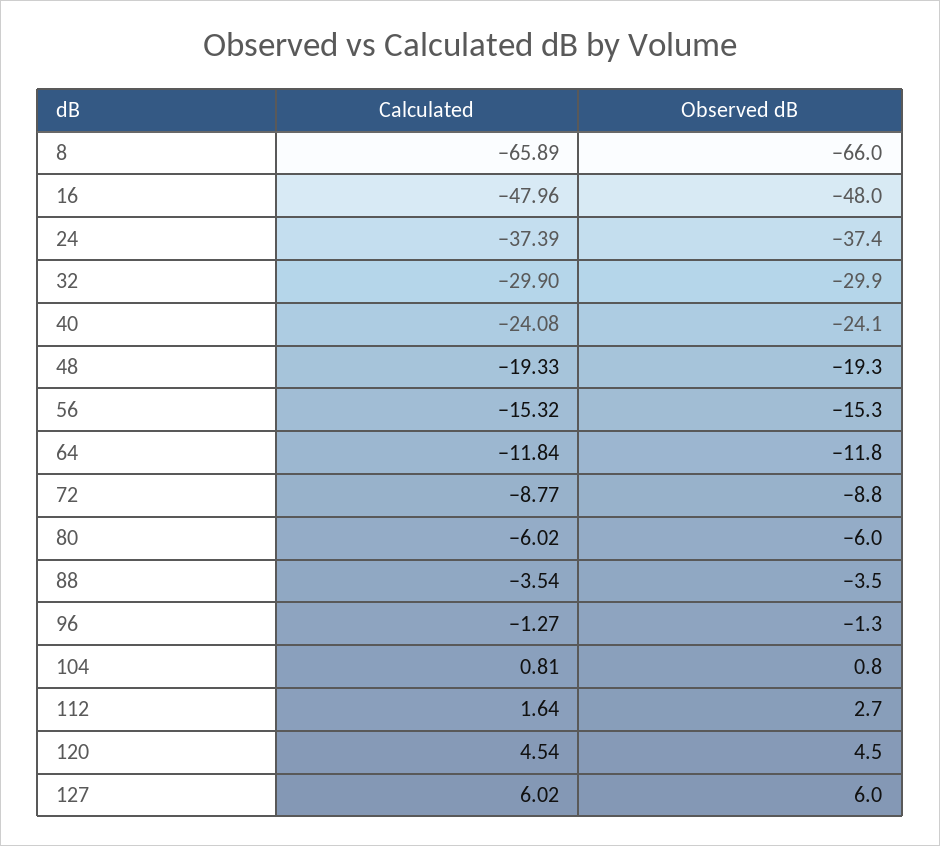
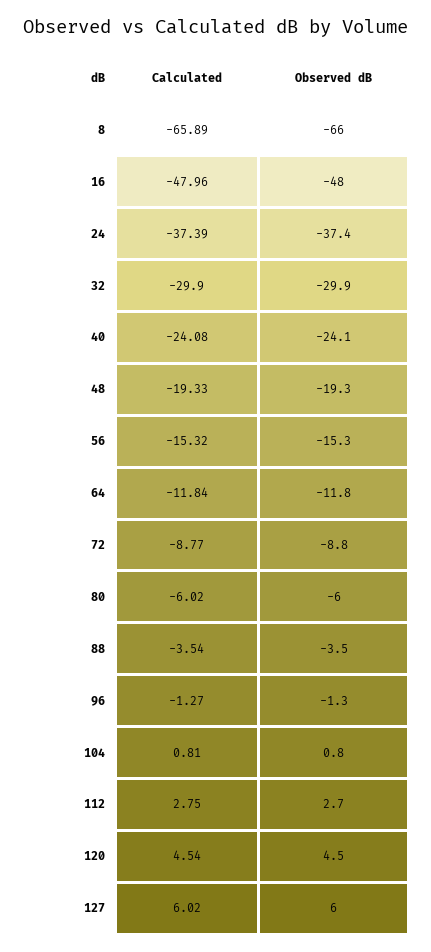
  {
    "Calculated": {
      "8": -65.89,
      "16": -47.96,
      "24": -37.39,
      "32": -29.9,
      "40": -24.08,
      "48": -19.33,
      "56": -15.32,
      "64": -11.84,
      "72": -8.77,
      "80": -6.02,
      "88": -3.54,
      "96": -1.27,
      "104": 0.81,
-     "112": 1.64,
+     "112": 2.75,
      "120": 4.54,
      "127": 6.02
    },
    "Observed dB": {
      "8": -66,
      "16": -48,
      "24": -37.4,
      "32": -29.9,
      "40": -24.1,
      "48": -19.3,
      "56": -15.3,
      "64": -11.8,
      "72": -8.8,
      "80": -6,
      "88": -3.5,
      "96": -1.3,
      "104": 0.8,
      "112": 2.7,
      "120": 4.5,
      "127": 6
    }
  }

